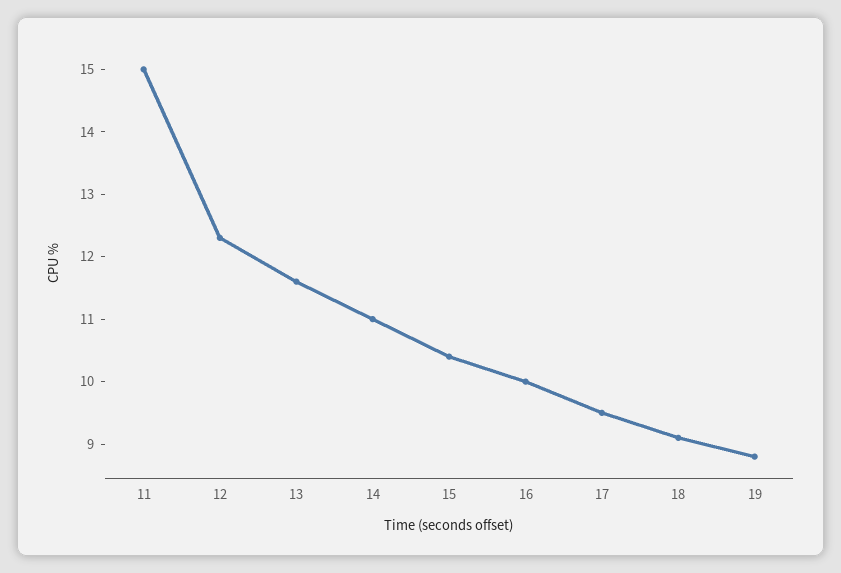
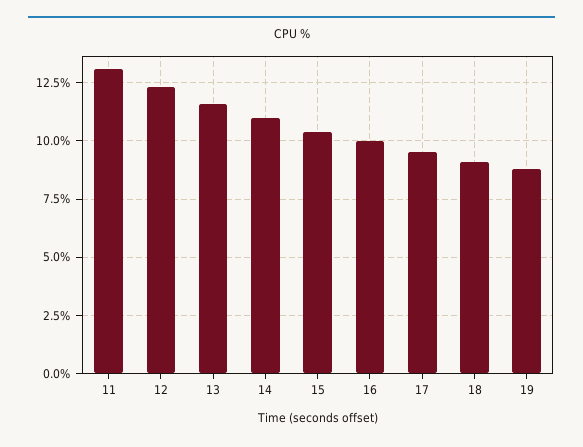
  {
-   "11": 15,
+   "11": 13,
    "12": 12.5,
    "13": 11.5,
    "14": 11,
    "15": 10.5,
    "16": 10,
    "17": 9.5,
    "18": 9,
    "19": 9
  }

